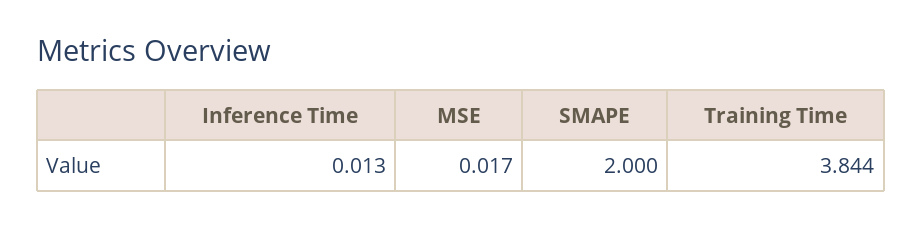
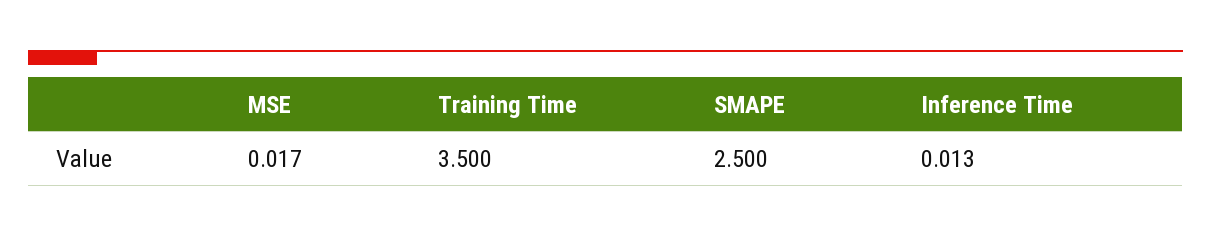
  {
    "Inference Time": 0.013,
    "MSE": 0.017,
-   "SMAPE": 2,
+   "SMAPE": 2.5,
-   "Training Time": 3.844
+   "Training Time": 3.5
  }

